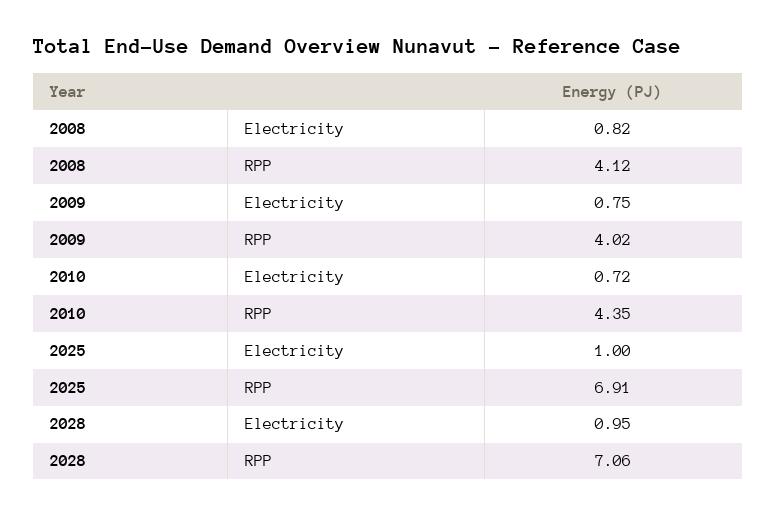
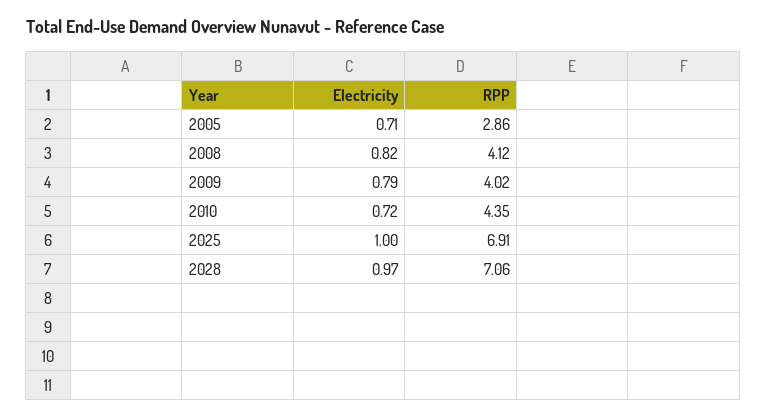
  {
    "2008": {
      "Electricity": 0.82,
      "RPP": 4.12
    },
    "2009": {
-     "Electricity": 0.75,
+     "Electricity": 0.79,
      "RPP": 4.02
    },
    "2010": {
      "Electricity": 0.72,
      "RPP": 4.35
    },
    "2025": {
      "Electricity": 1,
      "RPP": 6.91
    },
    "2028": {
-     "Electricity": 0.95,
+     "Electricity": 0.97,
      "RPP": 7.06
-   }
+   },
+   "2005": {
+     "Electricity": 0.71,
+     "RPP": 2.86
+   }
  }

